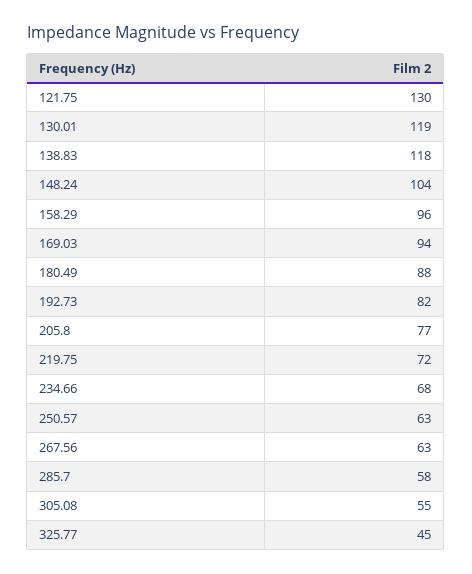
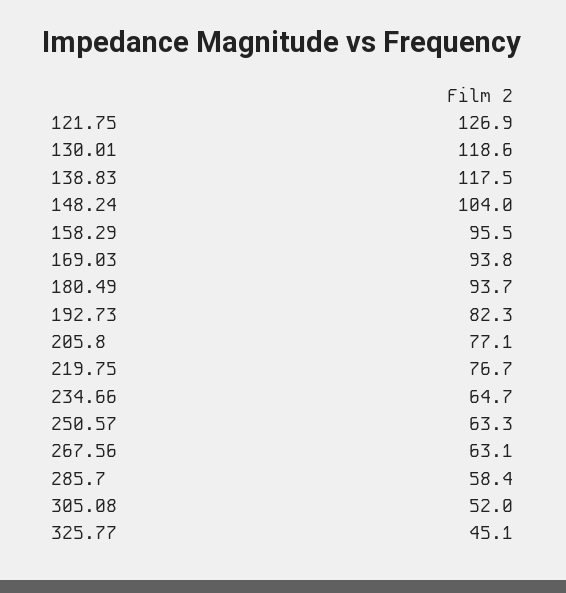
  {
-   "121.75": 130,
+   "121.75": 126.9,
    "130.01": 118.6,
    "138.83": 117.5,
    "148.24": 104,
    "158.29": 95.5,
    "169.03": 93.8,
-   "180.49": 88,
+   "180.49": 93.7,
    "192.73": 82.3,
    "205.8": 77.1,
-   "219.75": 72,
+   "219.75": 76.7,
-   "234.66": 68,
+   "234.66": 64.7,
    "250.57": 63.3,
    "267.56": 63.1,
    "285.7": 58.4,
-   "305.08": 55,
+   "305.08": 52,
    "325.77": 45.1
  }

